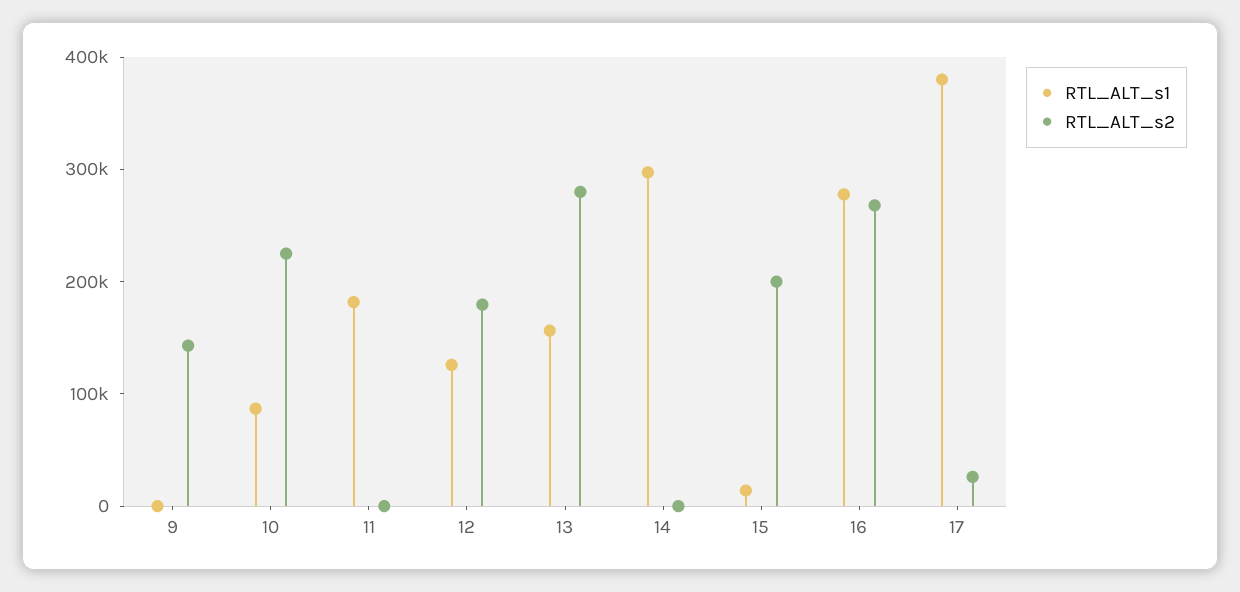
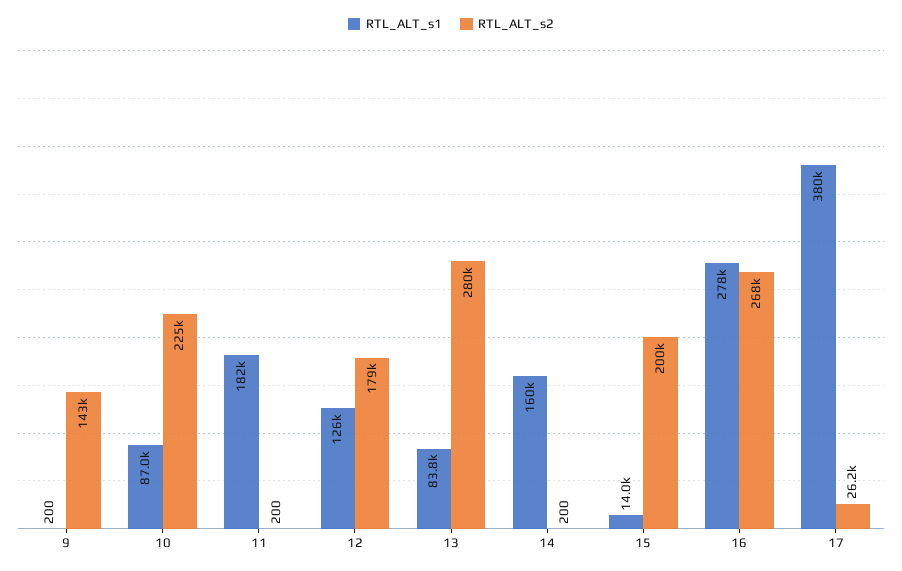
  {
    "RTL_ALT_s1": {
      "9": 200,
      "10": 87000,
      "11": 182000,
      "12": 126000,
-     "13": 160000,
+     "13": 83800,
-     "14": 300000,
+     "14": 160000,
      "15": 14000,
      "16": 278000,
      "17": 380000
    },
    "RTL_ALT_s2": {
      "9": 143000,
      "10": 225000,
      "11": 200,
      "12": 179000,
      "13": 280000,
      "14": 200,
      "15": 200000,
      "16": 268000,
      "17": 26200
    }
  }

